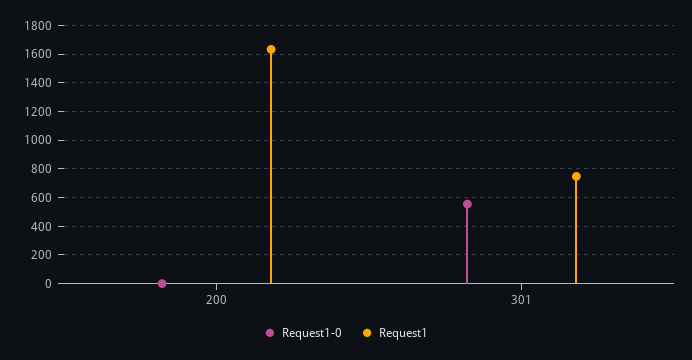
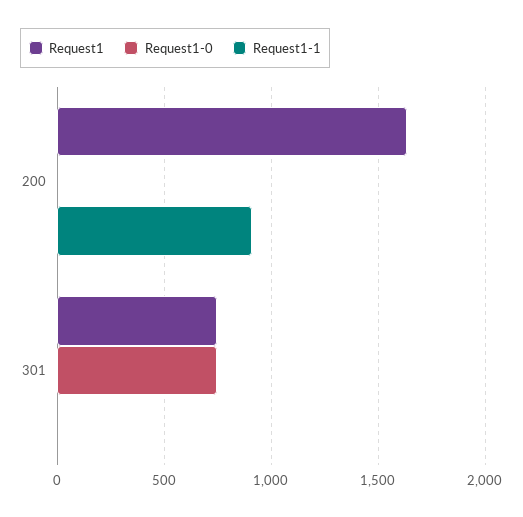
  {
    "Request1-0": {
      "200": 0,
-     "301": 550
+     "301": 750
    },
    "Request1": {
      "200": 1650,
      "301": 750
-   }
+   },
+   "Request1-1": {
+     "200": 900,
+     "301": 0
+   }
  }

